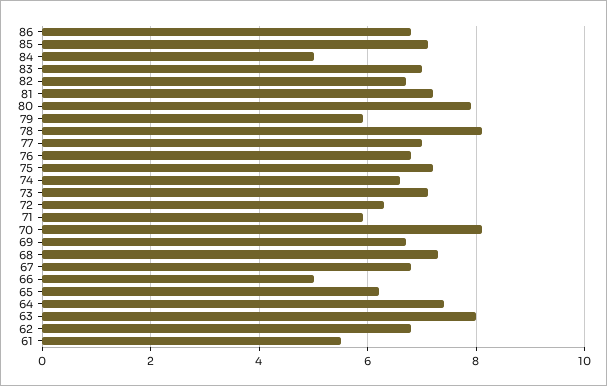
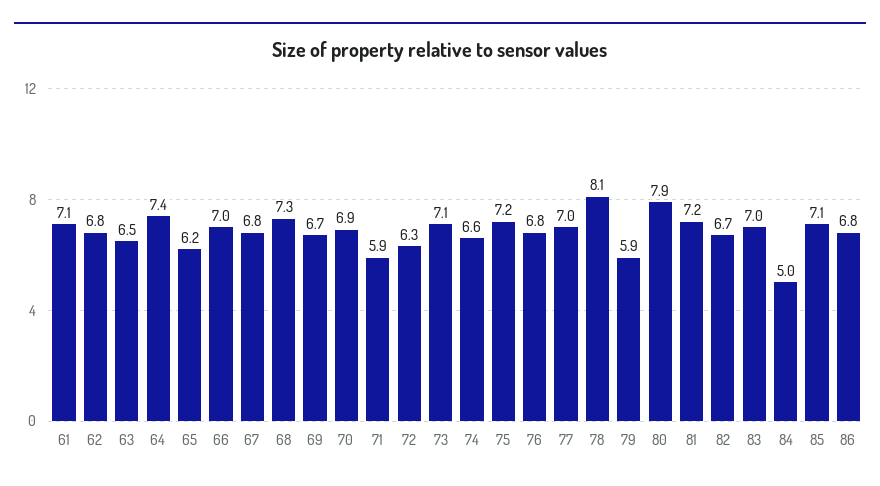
  {
    "86": 6.8,
    "85": 7.1,
    "84": 5,
    "83": 7,
    "82": 6.7,
    "81": 7.2,
    "80": 7.9,
    "79": 5.9,
    "78": 8.1,
    "77": 7,
    "76": 6.8,
    "75": 7.2,
    "74": 6.6,
    "73": 7.1,
    "72": 6.3,
    "71": 5.9,
-   "70": 8,
+   "70": 6.9,
    "69": 6.7,
    "68": 7.3,
    "67": 6.8,
-   "66": 5,
+   "66": 7,
    "65": 6.2,
    "64": 7.4,
-   "63": 8,
+   "63": 6.5,
    "62": 6.8,
-   "61": 5.5
+   "61": 7.1
  }

